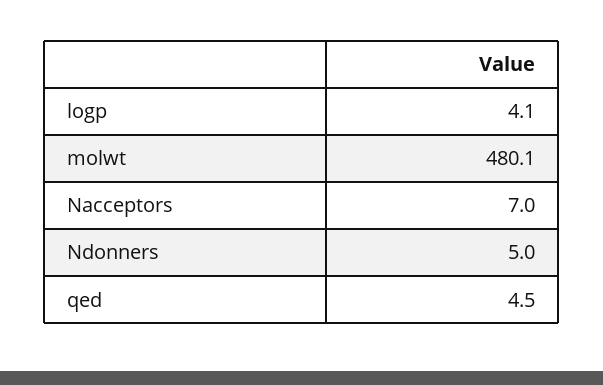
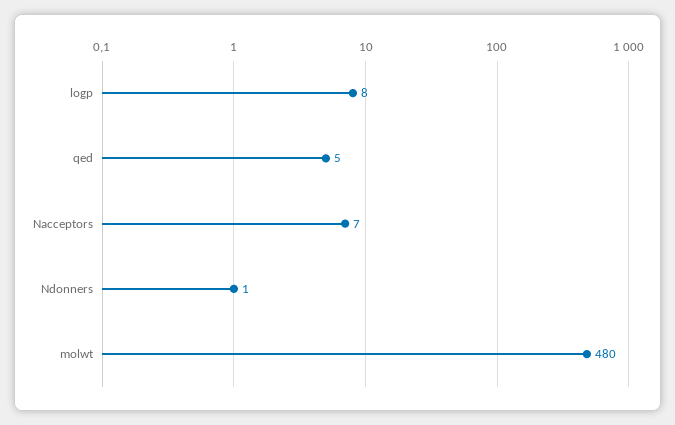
  {
-   "logp": 4.1,
+   "logp": 8,
    "molwt": 480.1,
    "Nacceptors": 7,
-   "Ndonners": 5,
+   "Ndonners": 1,
    "qed": 4.5
  }

